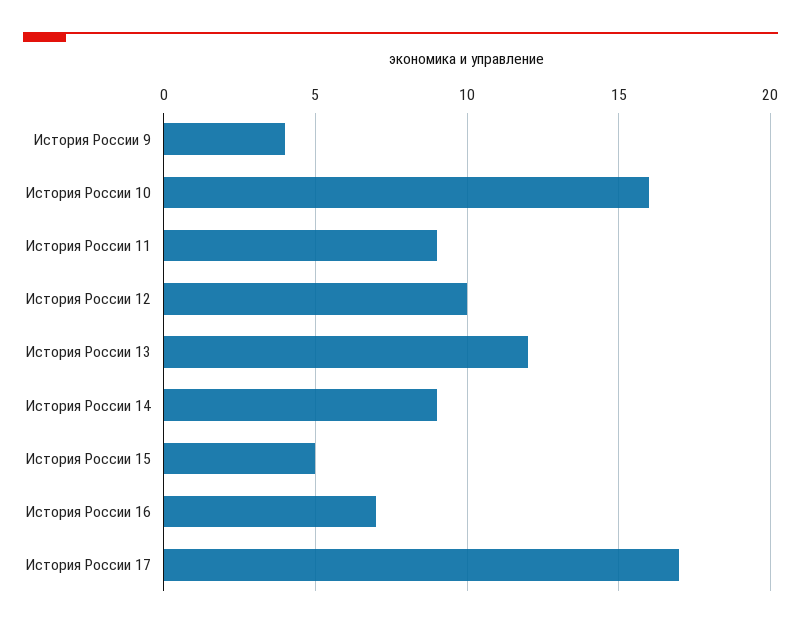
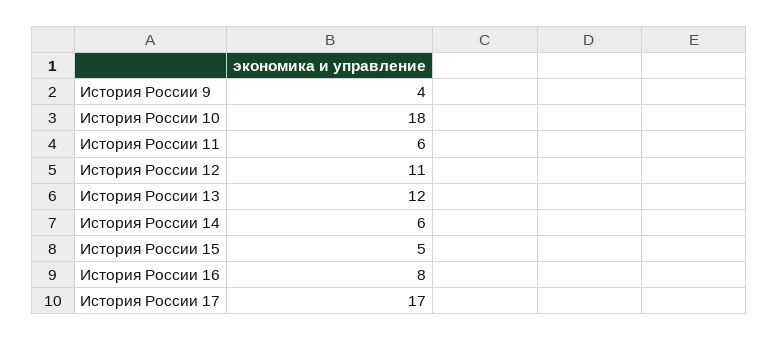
  {
    "История России 9": 4,
-   "История России 10": 16,
+   "История России 10": 18,
-   "История России 11": 9,
+   "История России 11": 6,
-   "История России 12": 10,
+   "История России 12": 11,
    "История России 13": 12,
-   "История России 14": 9,
+   "История России 14": 6,
    "История России 15": 5,
-   "История России 16": 7,
+   "История России 16": 8,
    "История России 17": 17
  }

